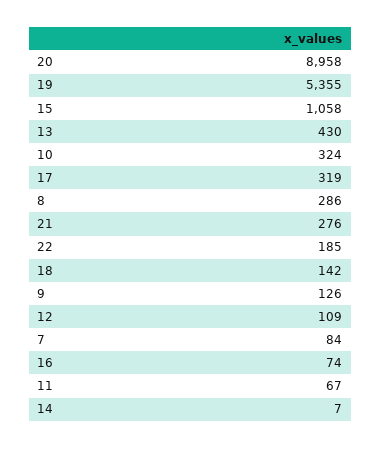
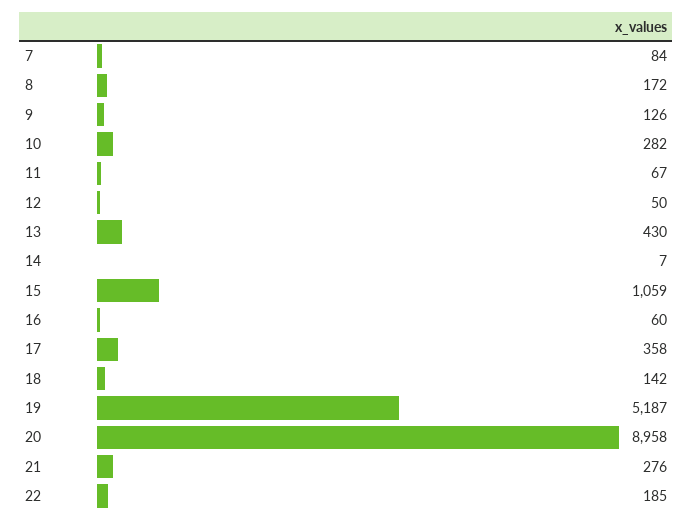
  {
    "20": 8958,
-   "19": 5355,
+   "19": 5187,
-   "15": 1058,
+   "15": 1059,
    "13": 430,
-   "10": 324,
+   "10": 282,
-   "17": 319,
+   "17": 358,
-   "8": 286,
+   "8": 172,
    "21": 276,
    "22": 185,
    "18": 142,
    "9": 126,
-   "12": 109,
+   "12": 50,
    "7": 84,
-   "16": 74,
+   "16": 60,
    "11": 67,
    "14": 7
  }

